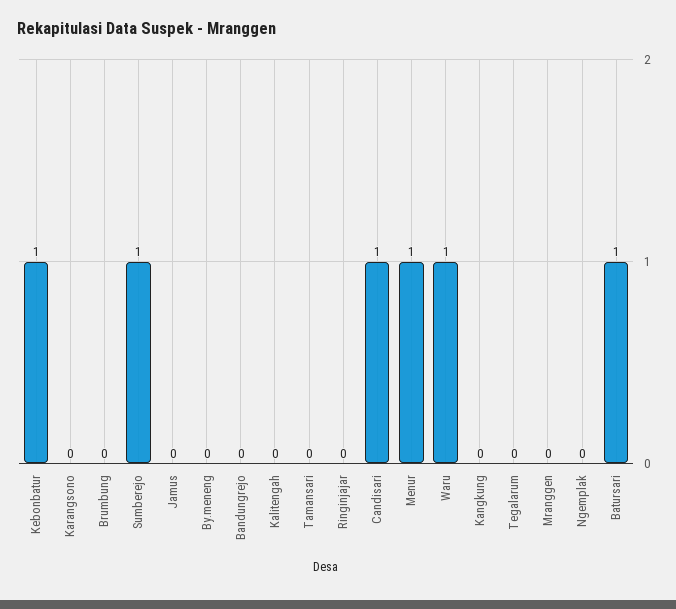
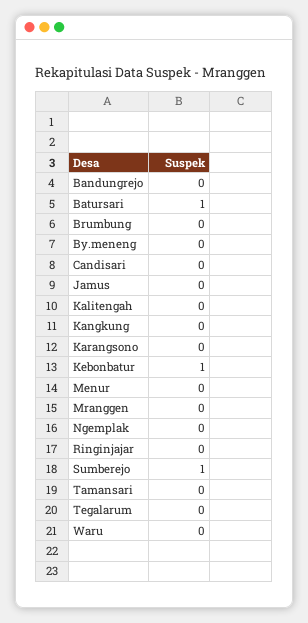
  {
    "Kebonbatur": 1,
    "Karangsono": 0,
    "Brumbung": 0,
    "Sumberejo": 1,
    "Jamus": 0,
    "By.meneng": 0,
    "Bandungrejo": 0,
    "Kalitengah": 0,
    "Tamansari": 0,
    "Ringinjajar": 0,
-   "Candisari": 1,
+   "Candisari": 0,
-   "Menur": 1,
+   "Menur": 0,
-   "Waru": 1,
+   "Waru": 0,
    "Kangkung": 0,
    "Tegalarum": 0,
    "Mranggen": 0,
    "Ngemplak": 0,
    "Batursari": 1
  }

